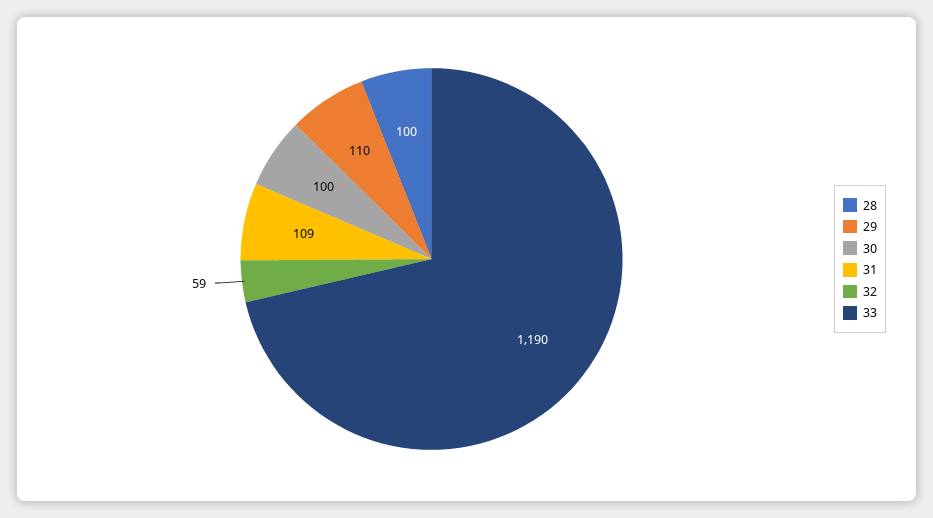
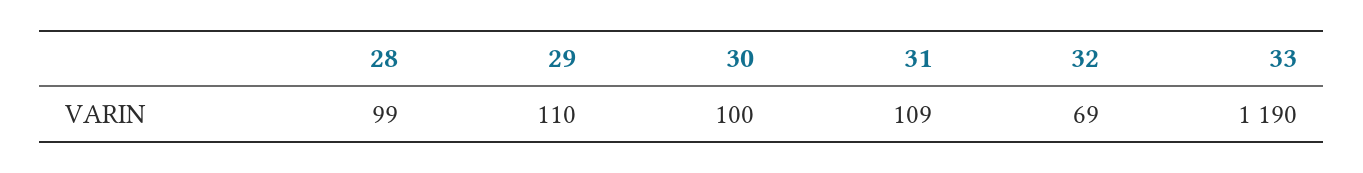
  {
-   "28": 100,
+   "28": 99,
    "29": 110,
    "30": 100,
    "31": 109,
-   "32": 59,
+   "32": 69,
    "33": 1190
  }

